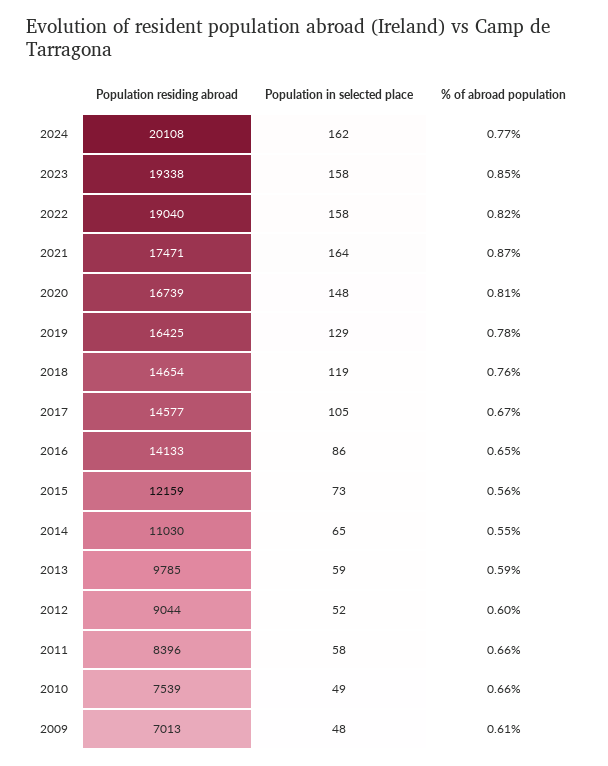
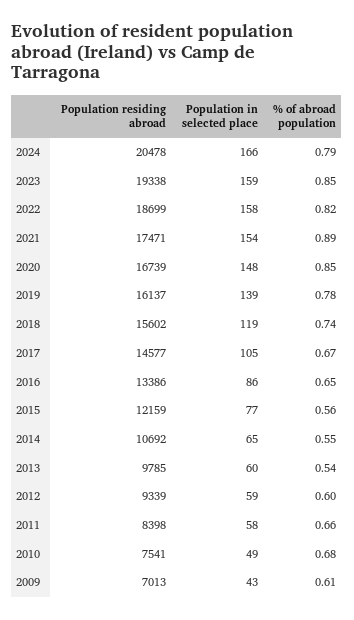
  {
    "Population residing abroad": {
-     "2024": 20108,
+     "2024": 20478,
      "2023": 19338,
-     "2022": 19040,
+     "2022": 18699,
      "2021": 17471,
      "2020": 16739,
-     "2019": 16425,
+     "2019": 16137,
-     "2018": 14654,
+     "2018": 15602,
      "2017": 14577,
-     "2016": 14133,
+     "2016": 13386,
      "2015": 12159,
-     "2014": 11030,
+     "2014": 10692,
      "2013": 9785,
-     "2012": 9044,
+     "2012": 9339,
-     "2011": 8396,
+     "2011": 8398,
-     "2010": 7539,
+     "2010": 7541,
      "2009": 7013
    },
    "Population in selected place": {
-     "2024": 162,
+     "2024": 166,
-     "2023": 158,
+     "2023": 159,
      "2022": 158,
-     "2021": 164,
+     "2021": 154,
      "2020": 148,
-     "2019": 129,
+     "2019": 139,
      "2018": 119,
      "2017": 105,
      "2016": 86,
-     "2015": 73,
+     "2015": 77,
      "2014": 65,
-     "2013": 59,
+     "2013": 60,
-     "2012": 52,
+     "2012": 59,
      "2011": 58,
      "2010": 49,
-     "2009": 48
+     "2009": 43
    },
    "% of abroad population": {
-     "2024": 0.77,
+     "2024": 0.79,
      "2023": 0.85,
      "2022": 0.82,
-     "2021": 0.87,
+     "2021": 0.89,
-     "2020": 0.81,
+     "2020": 0.85,
      "2019": 0.78,
-     "2018": 0.76,
+     "2018": 0.74,
      "2017": 0.67,
      "2016": 0.65,
      "2015": 0.56,
      "2014": 0.55,
-     "2013": 0.59,
+     "2013": 0.54,
      "2012": 0.6,
      "2011": 0.66,
-     "2010": 0.66,
+     "2010": 0.68,
      "2009": 0.61
    }
  }

